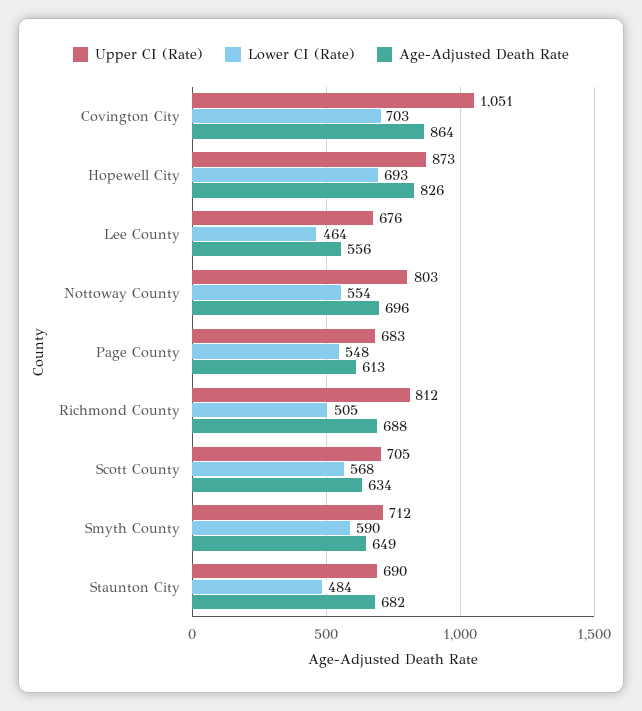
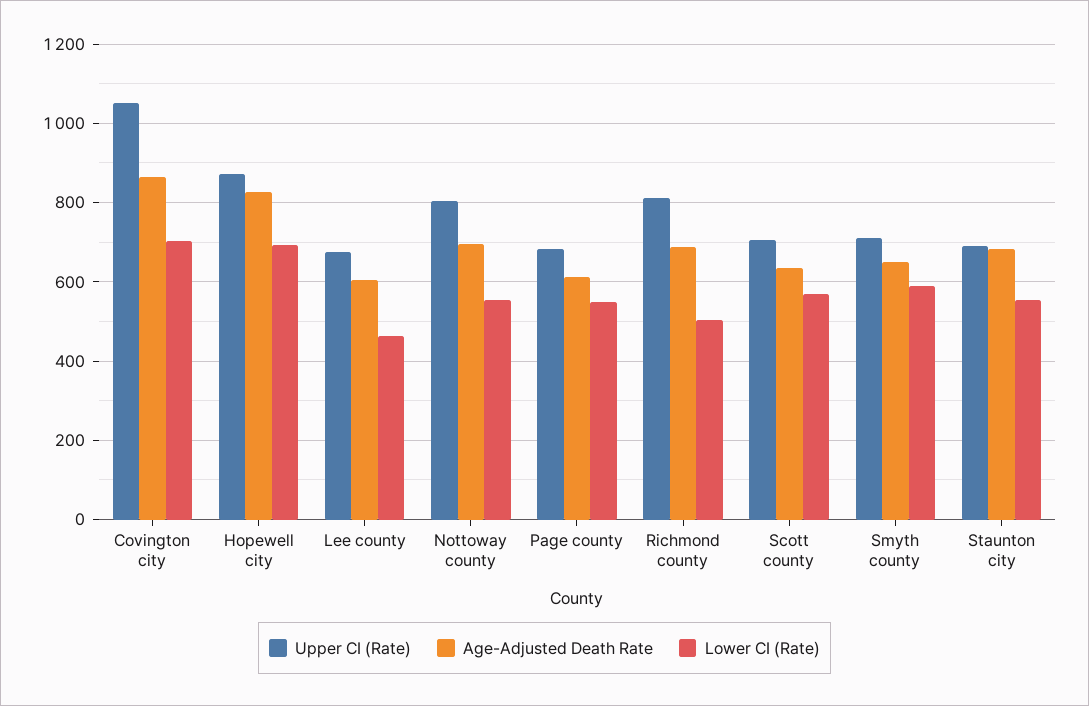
  {
    "Upper CI (Rate)": {
      "Covington City": 1051,
      "Hopewell City": 873,
      "Lee County": 676,
      "Nottoway County": 803,
      "Page County": 683,
      "Richmond County": 812,
      "Scott County": 705,
      "Smyth County": 712,
      "Staunton City": 690
    },
    "Lower CI (Rate)": {
      "Covington City": 703,
      "Hopewell City": 693,
      "Lee County": 464,
      "Nottoway County": 554,
      "Page County": 548,
      "Richmond County": 505,
      "Scott County": 568,
      "Smyth County": 590,
-     "Staunton City": 484
+     "Staunton City": 560
    },
    "Age-Adjusted Death Rate": {
      "Covington City": 864,
      "Hopewell City": 826,
-     "Lee County": 556,
+     "Lee County": 600,
      "Nottoway County": 696,
      "Page County": 613,
      "Richmond County": 688,
      "Scott County": 634,
      "Smyth County": 649,
      "Staunton City": 682
    }
  }

